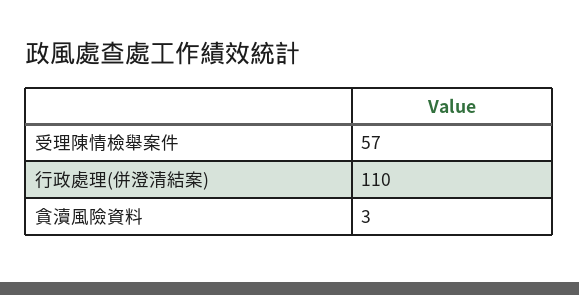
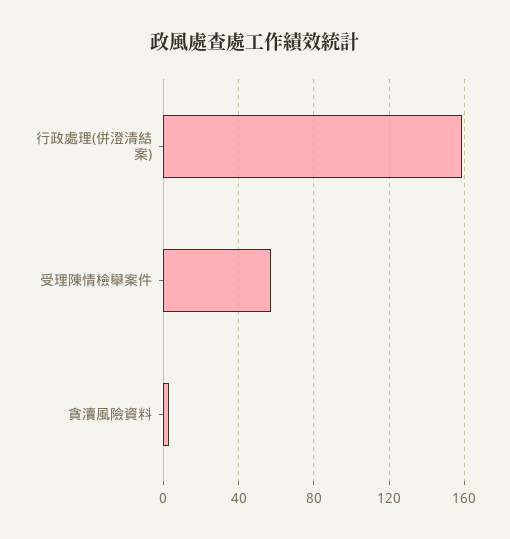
  {
    "受理陳情檢舉案件": 57,
-   "行政處理(併澄清結案)": 110,
+   "行政處理(併澄清結案)": 160,
    "貪瀆風險資料": 3
  }

